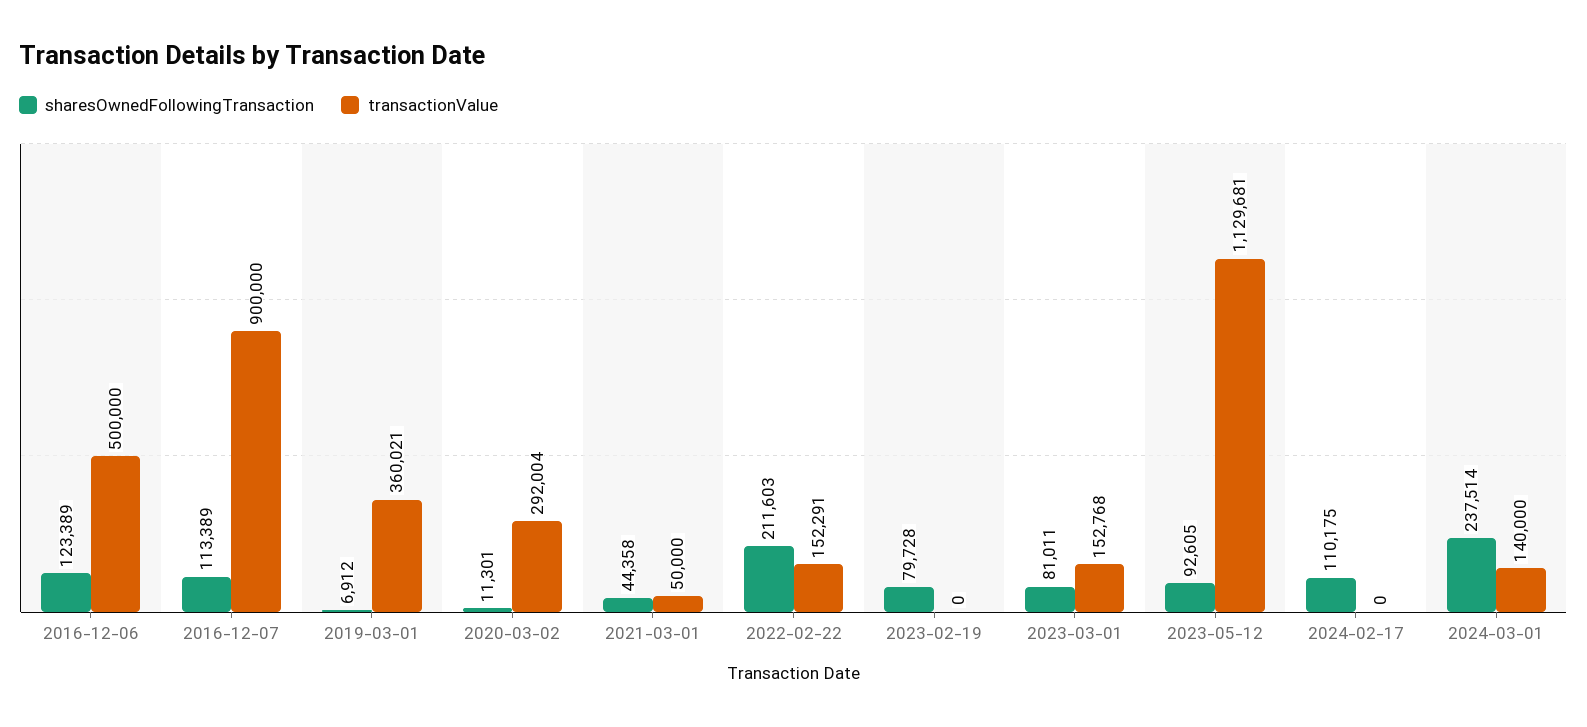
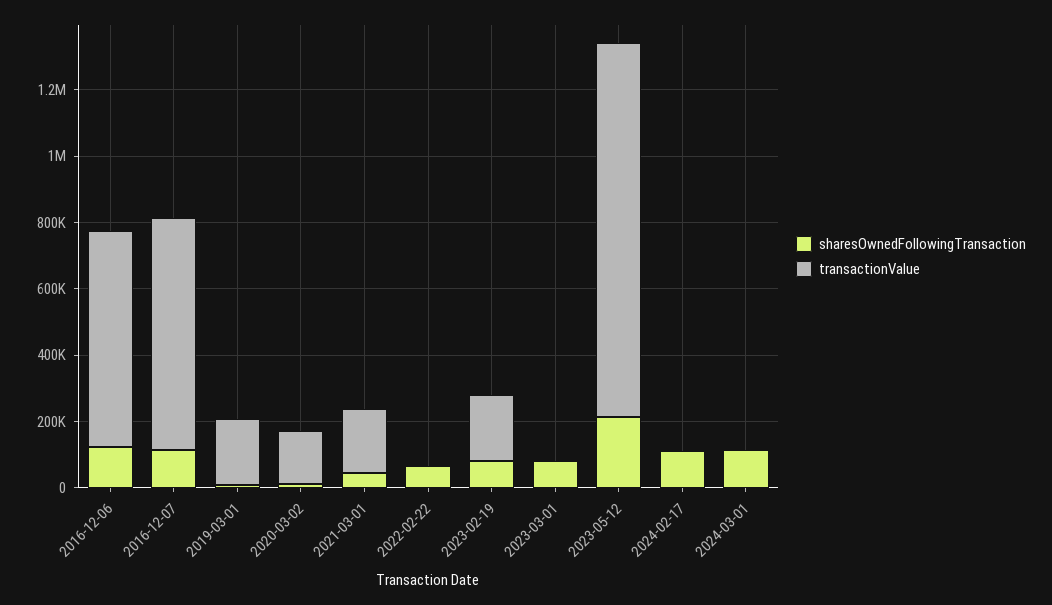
  {
    "sharesOwnedFollowingTransaction": {
      "2016-12-06": 123389,
      "2016-12-07": 113389,
      "2019-03-01": 6912,
      "2020-03-02": 11301,
      "2021-03-01": 44358,
-     "2022-02-22": 211603,
+     "2022-02-22": 50000,
      "2023-02-19": 79728,
      "2023-03-01": 81011,
-     "2023-05-12": 92605,
+     "2023-05-12": 200000,
      "2024-02-17": 110175,
-     "2024-03-01": 237514
+     "2024-03-01": 100000
    },
    "transactionValue": {
-     "2016-12-06": 500000,
+     "2016-12-06": 650000,
-     "2016-12-07": 900000,
+     "2016-12-07": 700000,
-     "2019-03-01": 360021,
+     "2019-03-01": 200000,
-     "2020-03-02": 292004,
+     "2020-03-02": 150000,
-     "2021-03-01": 50000,
+     "2021-03-01": 200000,
-     "2022-02-22": 152291,
+     "2022-02-22": 0,
-     "2023-02-19": 0,
+     "2023-02-19": 200000,
-     "2023-03-01": 152768,
+     "2023-03-01": 0,
      "2023-05-12": 1129681,
      "2024-02-17": 0,
-     "2024-03-01": 140000
+     "2024-03-01": 0
    }
  }

